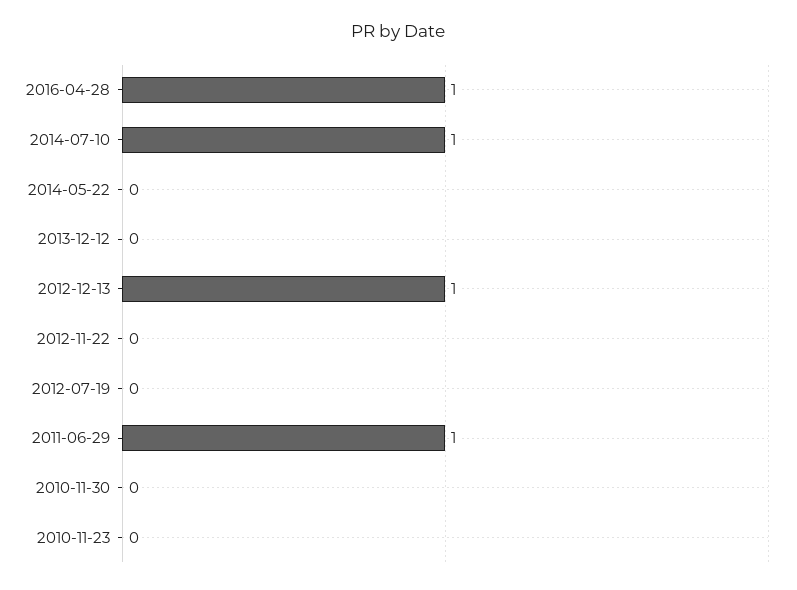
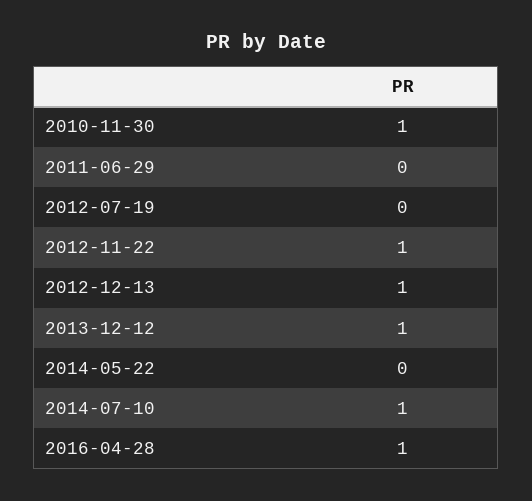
  {
    "2016-04-28": 1,
    "2014-07-10": 1,
    "2014-05-22": 0,
-   "2013-12-12": 0,
+   "2013-12-12": 1,
    "2012-12-13": 1,
-   "2012-11-22": 0,
+   "2012-11-22": 1,
    "2012-07-19": 0,
-   "2011-06-29": 1,
+   "2011-06-29": 0,
-   "2010-11-30": 0,
+   "2010-11-30": 1
-   "2010-11-23": 0
  }

